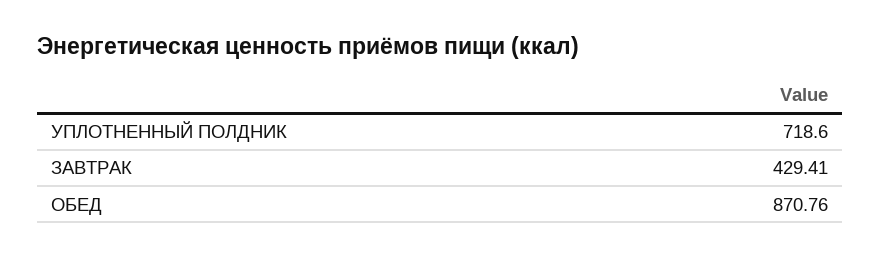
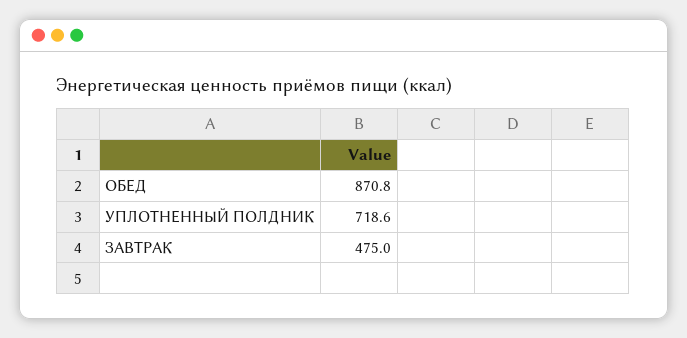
  {
    "УПЛОТНЕННЫЙ ПОЛДНИК": 718.6,
-   "ЗАВТРАК": 429.41,
+   "ЗАВТРАК": 475,
    "ОБЕД": 870.76
  }

